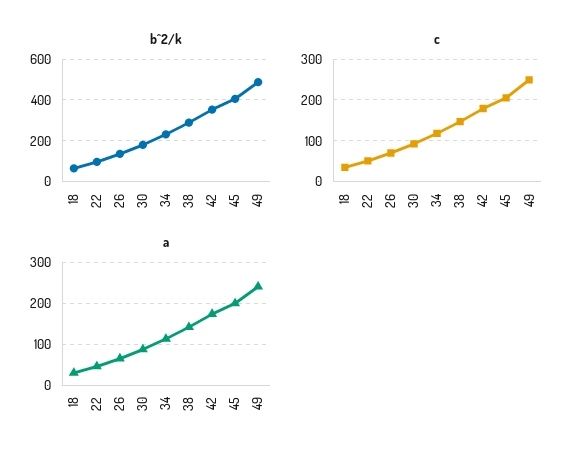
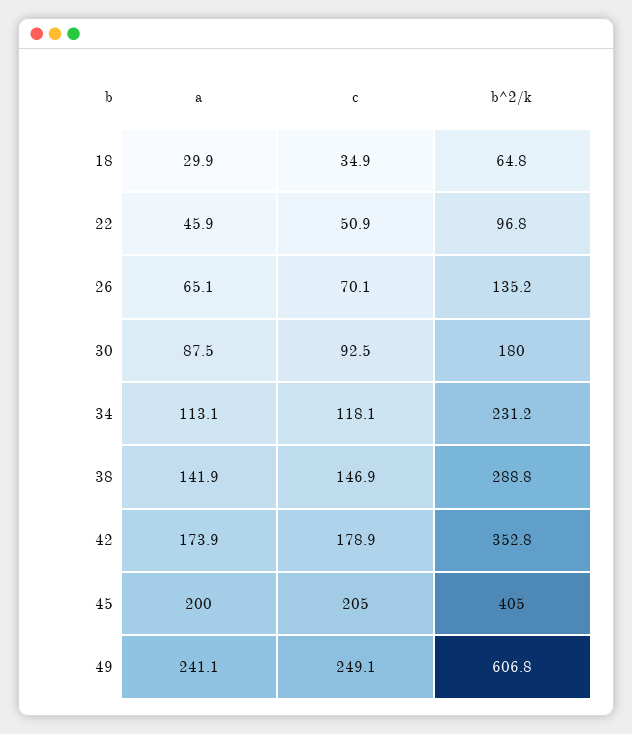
  {
    "b^2/k": {
      "18": 64.8,
      "22": 96.8,
      "26": 135.2,
      "30": 180,
      "34": 231.2,
      "38": 288.8,
      "42": 352.8,
      "45": 405,
-     "49": 500
+     "49": 606.8
    },
    "c": {
      "18": 34.9,
      "22": 50.9,
      "26": 70.1,
      "30": 92.5,
      "34": 118.1,
      "38": 146.9,
      "42": 178.9,
      "45": 205,
      "49": 249.1
    },
    "a": {
      "18": 29.9,
      "22": 45.9,
      "26": 65.1,
      "30": 87.5,
      "34": 113.1,
      "38": 141.9,
      "42": 173.9,
      "45": 200,
      "49": 241.1
    }
  }

